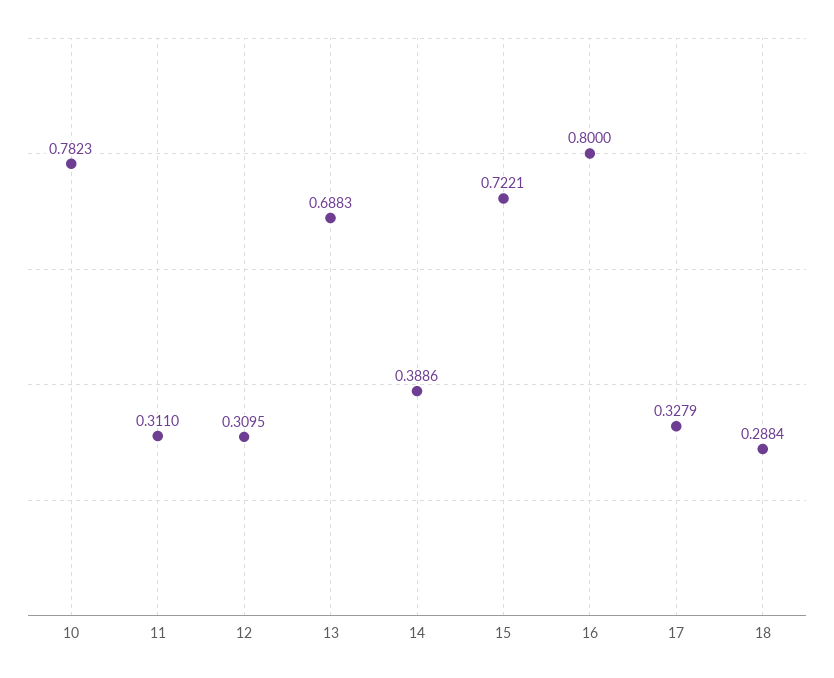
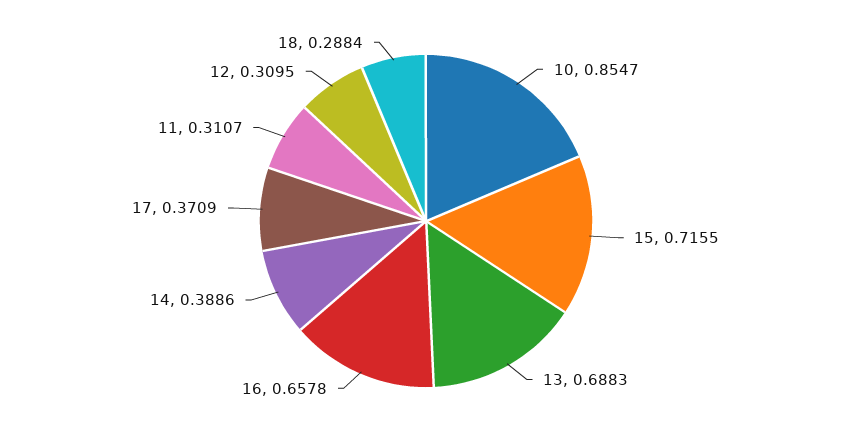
  {
-   "10": 0.7823,
+   "10": 0.8547,
-   "11": 0.311,
+   "11": 0.3107,
    "12": 0.3095,
    "13": 0.6883,
    "14": 0.3886,
-   "15": 0.7221,
+   "15": 0.7155,
-   "16": 0.8,
+   "16": 0.6578,
-   "17": 0.3279,
+   "17": 0.3709,
    "18": 0.2884
  }

